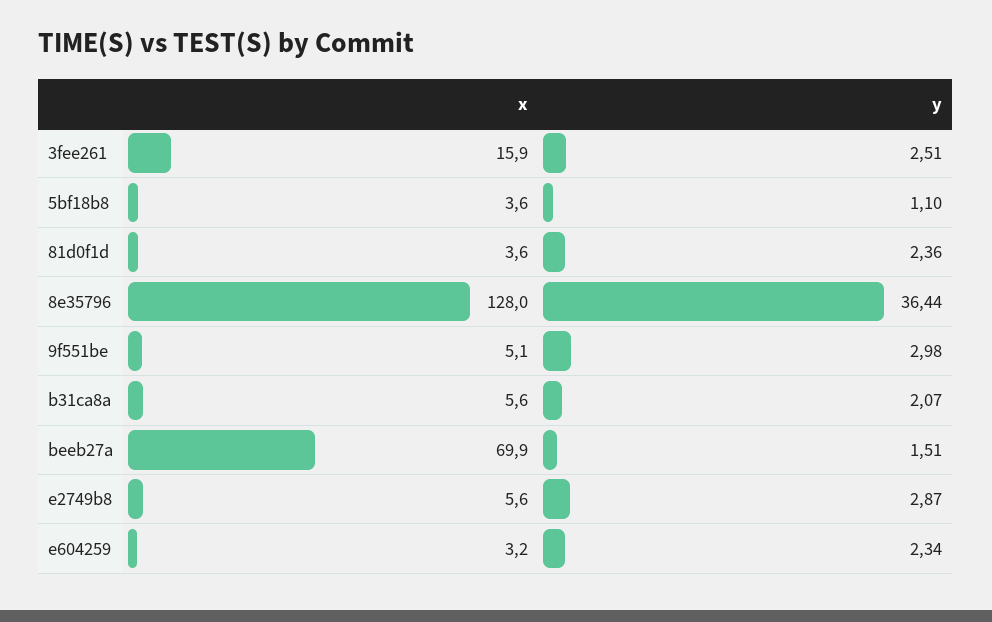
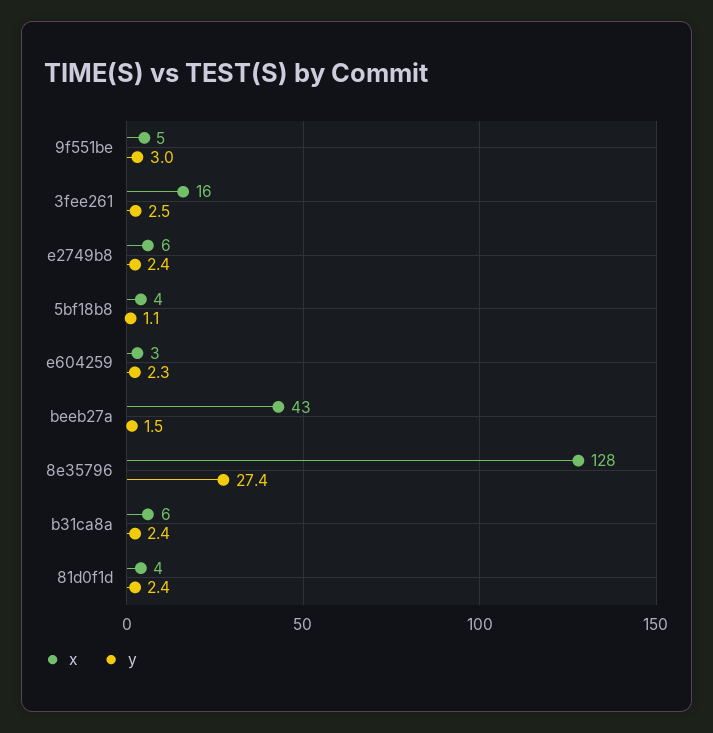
  {
    "x": {
      "3fee261": 15.9,
      "5bf18b8": 3.6,
      "81d0f1d": 3.6,
      "8e35796": 128,
      "9f551be": 5.1,
      "b31ca8a": 5.6,
-     "beeb27a": 69.9,
+     "beeb27a": 43,
      "e2749b8": 5.6,
      "e604259": 3.2
    },
    "y": {
      "3fee261": 2.51,
      "5bf18b8": 1.1,
      "81d0f1d": 2.36,
-     "8e35796": 36.44,
+     "8e35796": 27.4,
      "9f551be": 2.98,
-     "b31ca8a": 2.07,
+     "b31ca8a": 2.4,
      "beeb27a": 1.51,
-     "e2749b8": 2.87,
+     "e2749b8": 2.4,
      "e604259": 2.34
    }
  }

